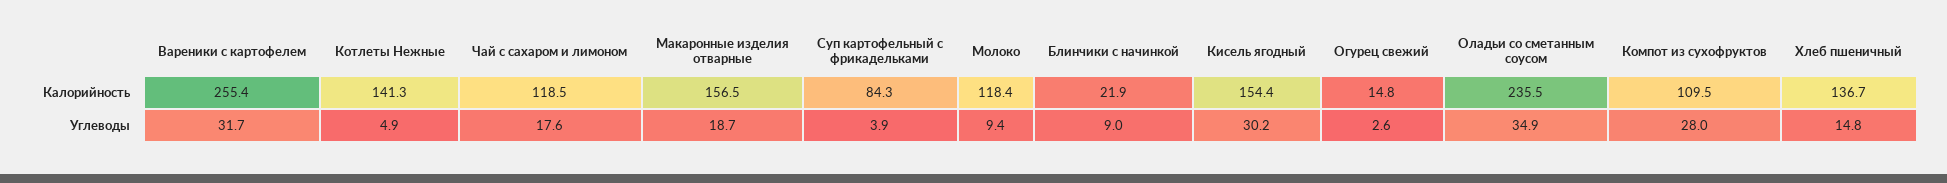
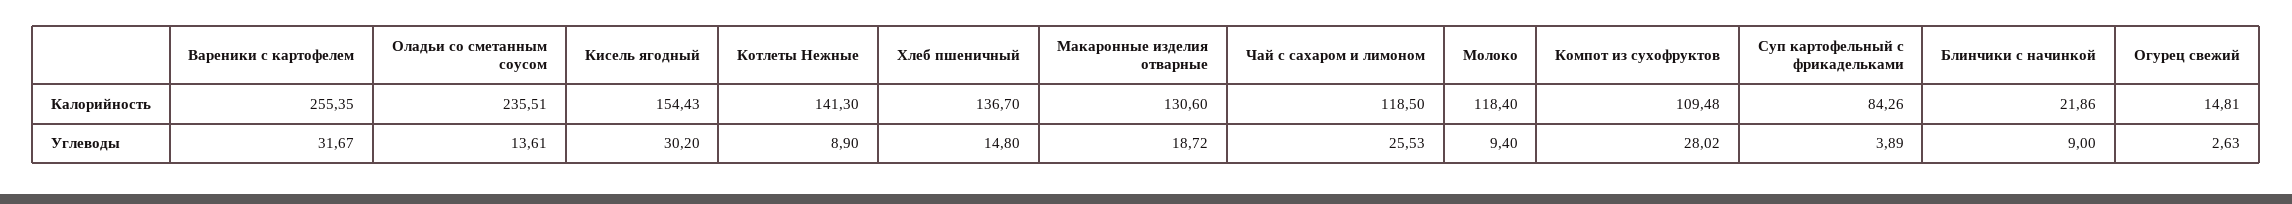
  {
    "Вареники с картофелем": {
      "Калорийность": 255.35,
      "Углеводы": 31.67
    },
    "Котлеты Нежные": {
      "Калорийность": 141.3,
-     "Углеводы": 4.9
+     "Углеводы": 8.9
    },
    "Чай с сахаром и лимоном": {
      "Калорийность": 118.5,
-     "Углеводы": 17.6
+     "Углеводы": 25.53
    },
    "Макаронные изделия отварные": {
-     "Калорийность": 156.5,
+     "Калорийность": 130.6,
      "Углеводы": 18.72
    },
    "Суп картофельный с фрикадельками": {
      "Калорийность": 84.26,
      "Углеводы": 3.89
    },
    "Молоко": {
      "Калорийность": 118.4,
      "Углеводы": 9.4
    },
    "Блинчики с начинкой": {
      "Калорийность": 21.86,
      "Углеводы": 9
    },
    "Кисель ягодный": {
      "Калорийность": 154.43,
      "Углеводы": 30.2
    },
    "Огурец свежий": {
      "Калорийность": 14.81,
      "Углеводы": 2.63
    },
    "Оладьи со сметанным соусом": {
      "Калорийность": 235.51,
-     "Углеводы": 34.9
+     "Углеводы": 13.61
    },
    "Компот из сухофруктов": {
      "Калорийность": 109.48,
      "Углеводы": 28.02
    },
    "Хлеб пшеничный": {
      "Калорийность": 136.7,
      "Углеводы": 14.8
    }
  }

